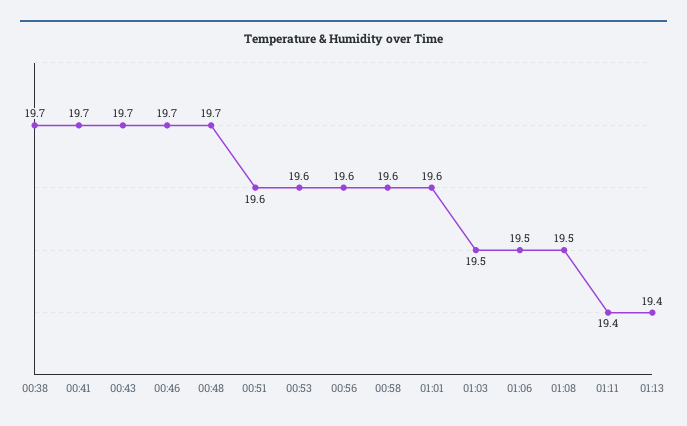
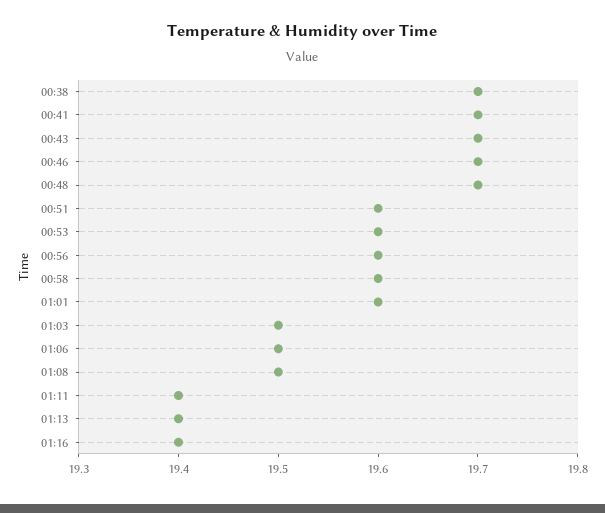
  {
    "00:38": 19.7,
    "00:41": 19.7,
    "00:43": 19.7,
    "00:46": 19.7,
    "00:48": 19.7,
    "00:51": 19.6,
    "00:53": 19.6,
    "00:56": 19.6,
    "00:58": 19.6,
    "01:01": 19.6,
    "01:03": 19.5,
    "01:06": 19.5,
    "01:08": 19.5,
    "01:11": 19.4,
-   "01:13": 19.4
+   "01:13": 19.4,
+   "01:16": 19.4
  }

